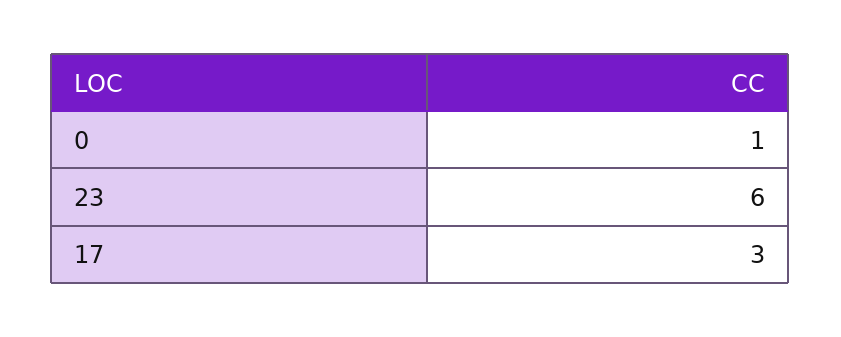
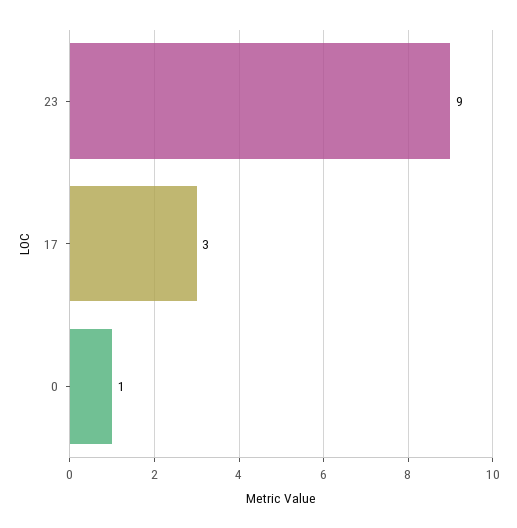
  {
    "0": 1,
-   "23": 6,
+   "23": 9,
    "17": 3
  }

